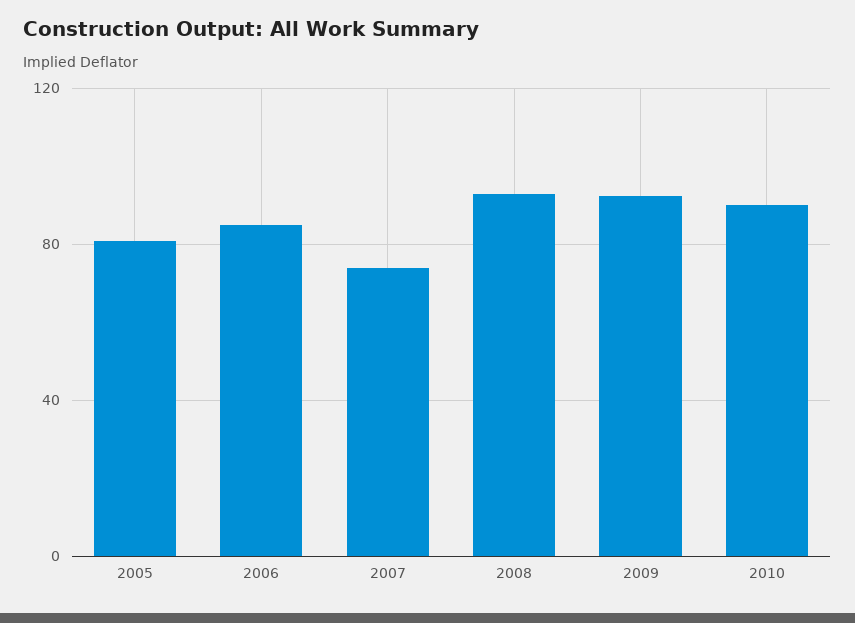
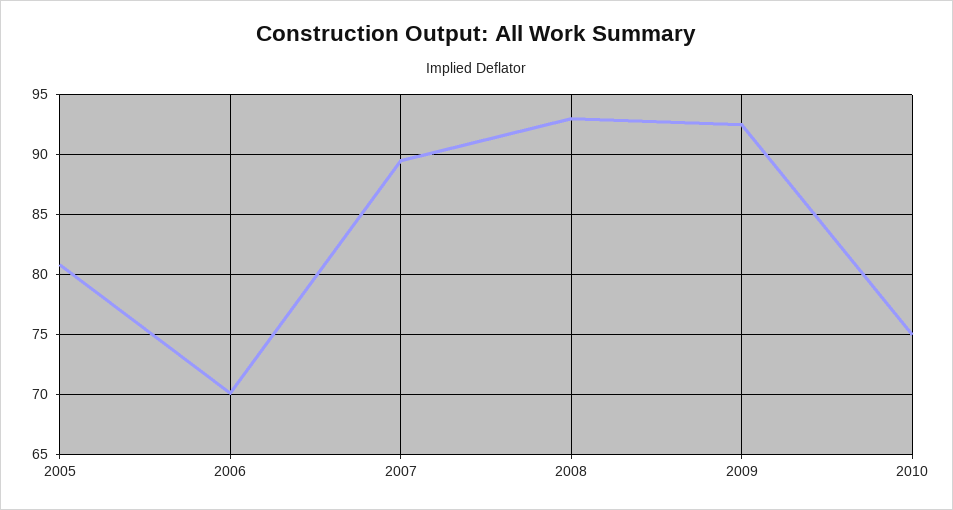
  {
    "2005": 81,
-   "2006": 85,
+   "2006": 70,
-   "2007": 75,
+   "2007": 89.5,
    "2008": 93,
    "2009": 92.5,
-   "2010": 90
+   "2010": 75
  }

